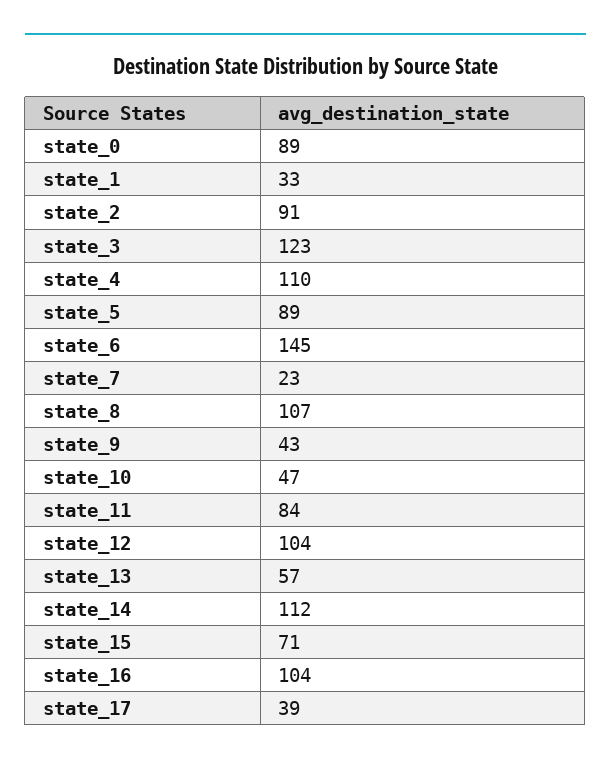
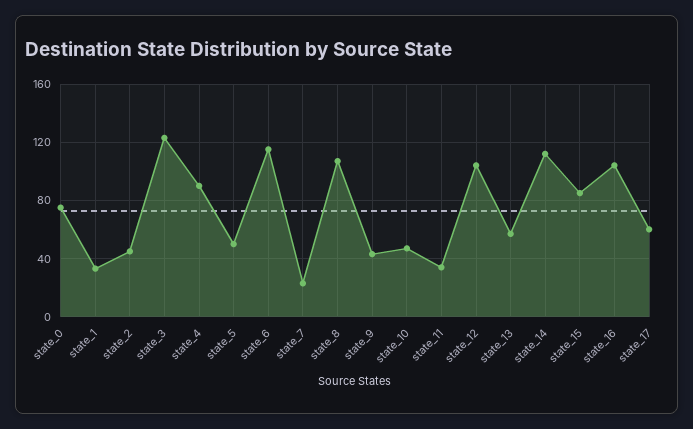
  {
-   "state_0": 89,
+   "state_0": 75,
    "state_1": 33,
-   "state_2": 91,
+   "state_2": 45,
    "state_3": 123,
-   "state_4": 110,
+   "state_4": 90,
-   "state_5": 89,
+   "state_5": 50,
-   "state_6": 145,
+   "state_6": 115,
    "state_7": 23,
    "state_8": 107,
    "state_9": 43,
    "state_10": 47,
-   "state_11": 84,
+   "state_11": 35,
    "state_12": 104,
    "state_13": 57,
    "state_14": 112,
-   "state_15": 71,
+   "state_15": 85,
    "state_16": 104,
-   "state_17": 39
+   "state_17": 60
  }

